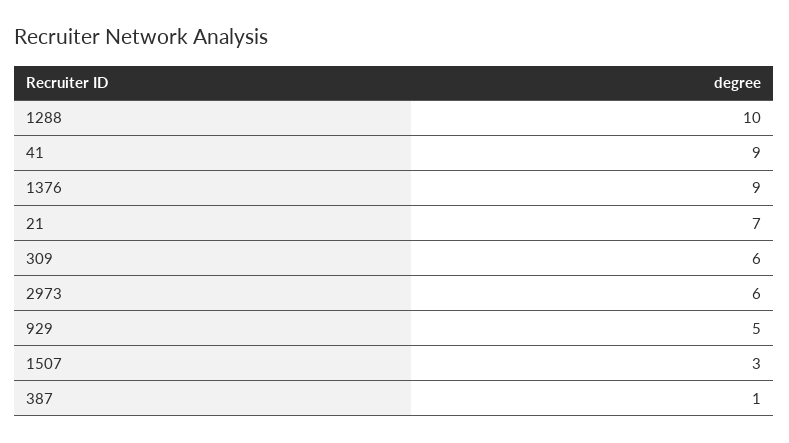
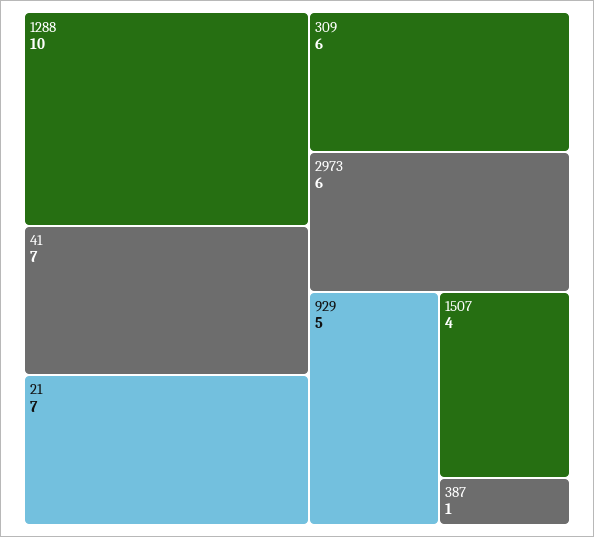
  {
    "1288": 10,
-   "41": 9,
+   "41": 7,
-   "1376": 9,
    "21": 7,
    "309": 6,
    "2973": 6,
    "929": 5,
-   "1507": 3,
+   "1507": 4,
    "387": 1
  }

